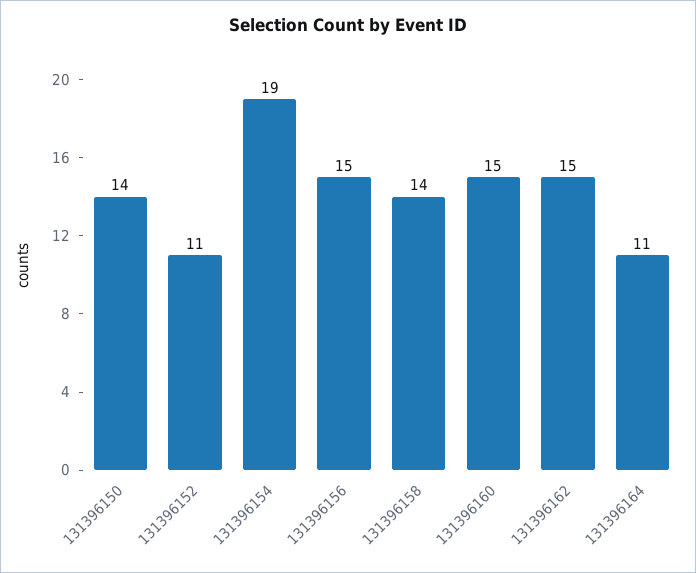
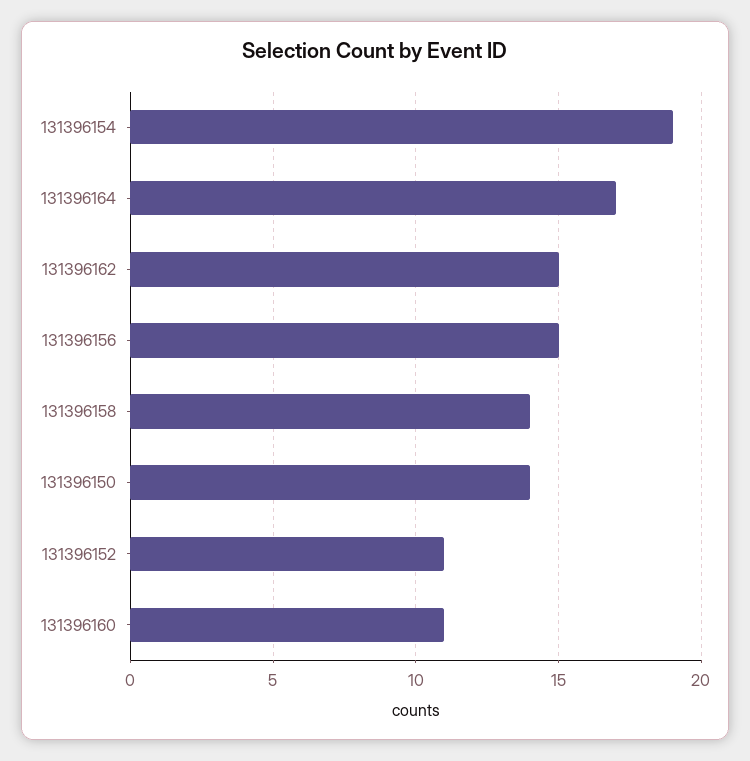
  {
    "131396150": 14,
    "131396152": 11,
    "131396154": 19,
    "131396156": 15,
    "131396158": 14,
-   "131396160": 15,
+   "131396160": 11,
    "131396162": 15,
-   "131396164": 11
+   "131396164": 17
  }

